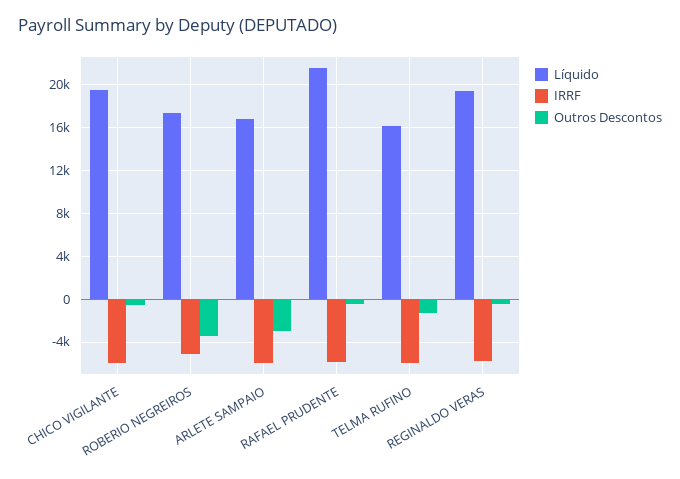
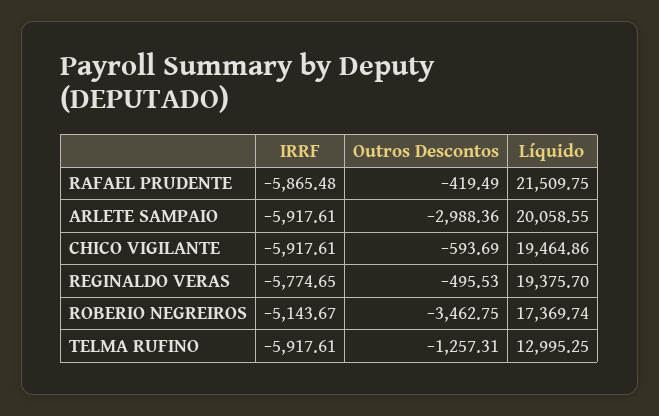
  {
    "Líquido": {
      "CHICO VIGILANTE": 19464.86,
      "ROBERIO NEGREIROS": 17369.74,
-     "ARLETE SAMPAIO": 17000,
+     "ARLETE SAMPAIO": 20058.55,
      "RAFAEL PRUDENTE": 21509.75,
-     "TELMA RUFINO": 16000,
+     "TELMA RUFINO": 12995.25,
      "REGINALDO VERAS": 19375.7
    },
    "IRRF": {
      "CHICO VIGILANTE": -5917.61,
      "ROBERIO NEGREIROS": -5143.67,
      "ARLETE SAMPAIO": -5917.61,
      "RAFAEL PRUDENTE": -5865.48,
      "TELMA RUFINO": -5917.61,
      "REGINALDO VERAS": -5774.65
    },
    "Outros Descontos": {
      "CHICO VIGILANTE": -593.69,
      "ROBERIO NEGREIROS": -3462.75,
      "ARLETE SAMPAIO": -2988.36,
      "RAFAEL PRUDENTE": -419.49,
      "TELMA RUFINO": -1257.31,
      "REGINALDO VERAS": -495.53
    }
  }

